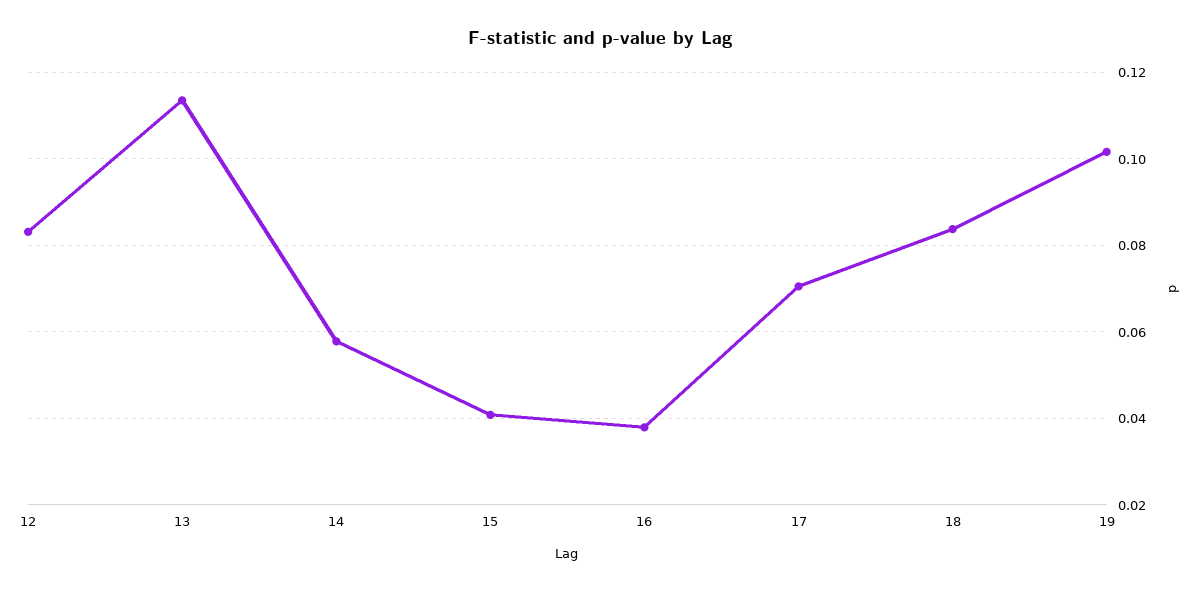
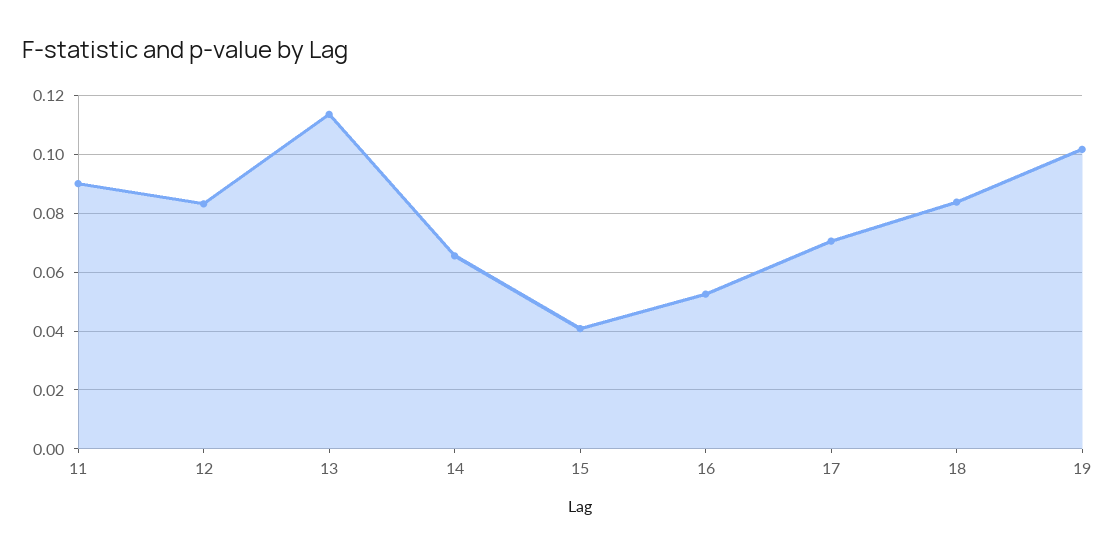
  {
    "12": 0.084,
    "13": 0.114,
-   "14": 0.058,
+   "14": 0.065,
    "15": 0.04,
-   "16": 0.038,
+   "16": 0.0525,
    "17": 0.07,
    "18": 0.084,
-   "19": 0.102
+   "19": 0.102,
+   "11": 0.09
  }

